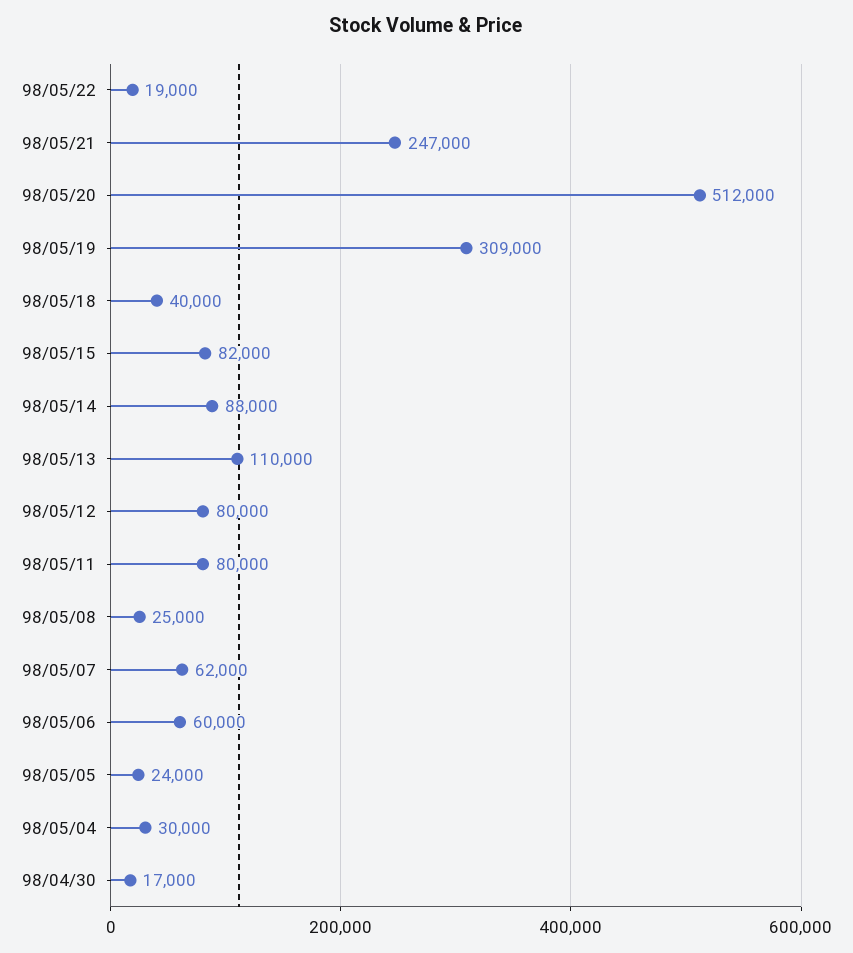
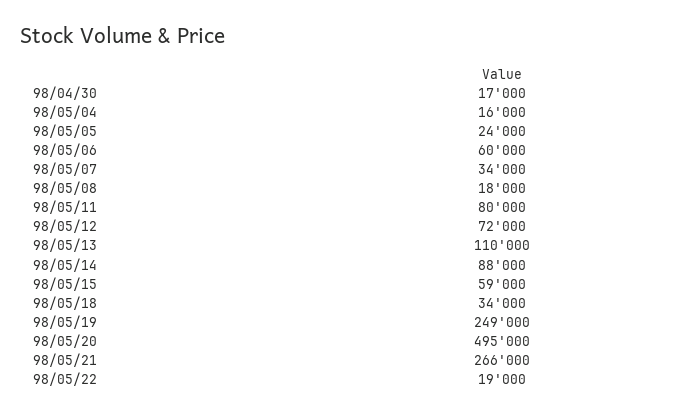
  {
    "98/05/22": 19000,
-   "98/05/21": 247000,
+   "98/05/21": 266000,
-   "98/05/20": 512000,
+   "98/05/20": 495000,
-   "98/05/19": 309000,
+   "98/05/19": 249000,
-   "98/05/18": 40000,
+   "98/05/18": 34000,
-   "98/05/15": 82000,
+   "98/05/15": 59000,
    "98/05/14": 88000,
    "98/05/13": 110000,
-   "98/05/12": 80000,
+   "98/05/12": 72000,
    "98/05/11": 80000,
-   "98/05/08": 25000,
+   "98/05/08": 18000,
-   "98/05/07": 62000,
+   "98/05/07": 34000,
    "98/05/06": 60000,
    "98/05/05": 24000,
-   "98/05/04": 30000,
+   "98/05/04": 16000,
    "98/04/30": 17000
  }

